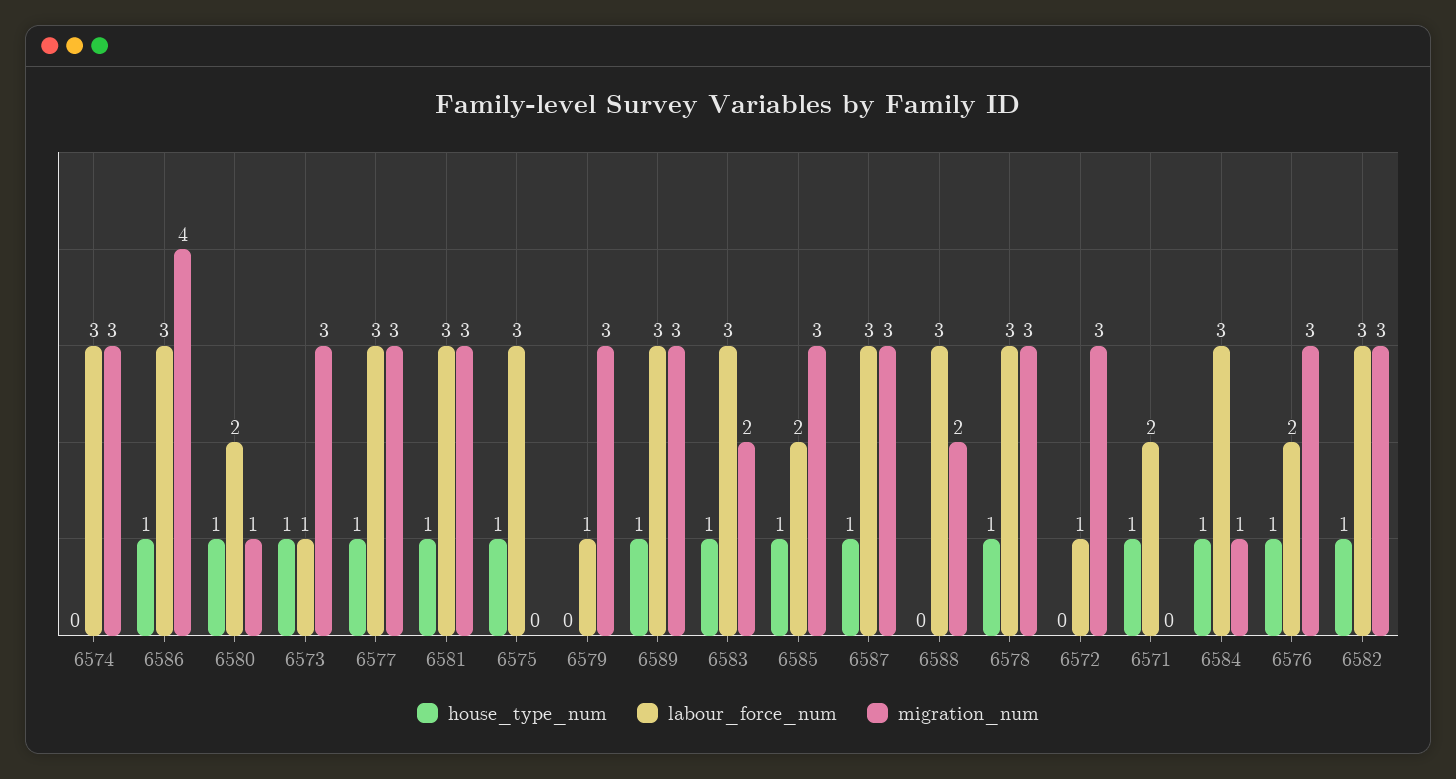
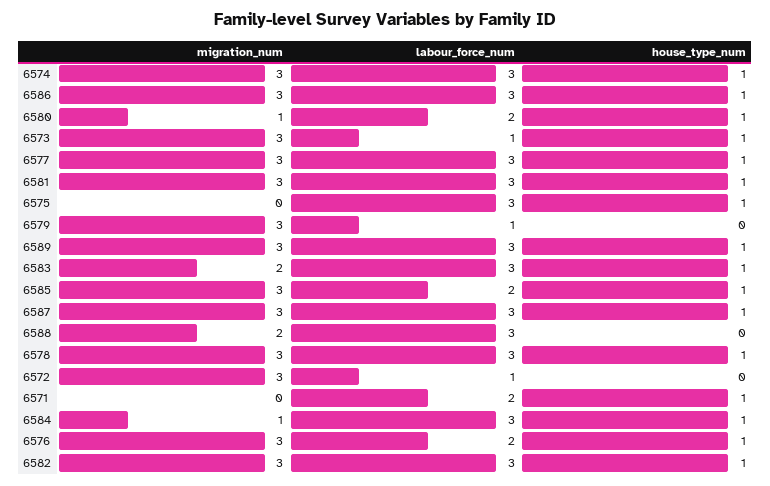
  {
    "house_type_num": {
-     "6574": 0,
+     "6574": 1,
      "6586": 1,
      "6580": 1,
      "6573": 1,
      "6577": 1,
      "6581": 1,
      "6575": 1,
      "6579": 0,
      "6589": 1,
      "6583": 1,
      "6585": 1,
      "6587": 1,
      "6588": 0,
      "6578": 1,
      "6572": 0,
      "6571": 1,
      "6584": 1,
      "6576": 1,
      "6582": 1
    },
    "labour_force_num": {
      "6574": 3,
      "6586": 3,
      "6580": 2,
      "6573": 1,
      "6577": 3,
      "6581": 3,
      "6575": 3,
      "6579": 1,
      "6589": 3,
      "6583": 3,
      "6585": 2,
      "6587": 3,
      "6588": 3,
      "6578": 3,
      "6572": 1,
      "6571": 2,
      "6584": 3,
      "6576": 2,
      "6582": 3
    },
    "migration_num": {
      "6574": 3,
-     "6586": 4,
+     "6586": 3,
      "6580": 1,
      "6573": 3,
      "6577": 3,
      "6581": 3,
      "6575": 0,
      "6579": 3,
      "6589": 3,
      "6583": 2,
      "6585": 3,
      "6587": 3,
      "6588": 2,
      "6578": 3,
      "6572": 3,
      "6571": 0,
      "6584": 1,
      "6576": 3,
      "6582": 3
    }
  }

